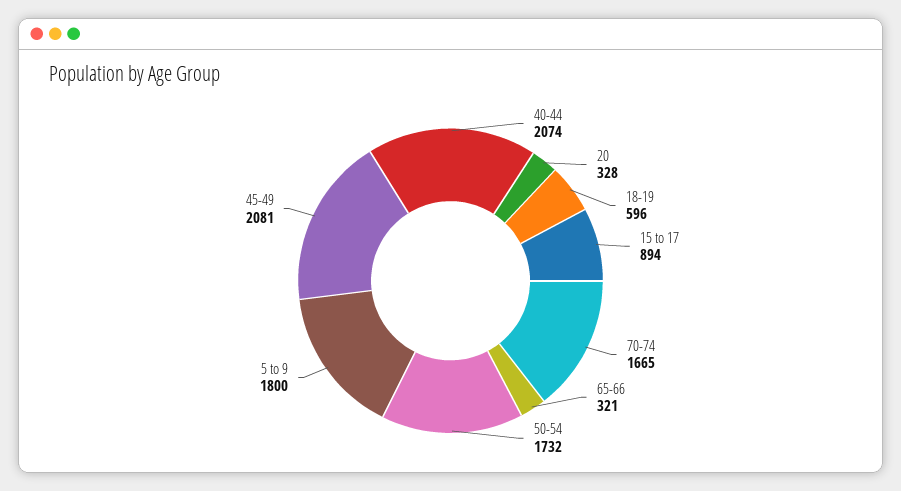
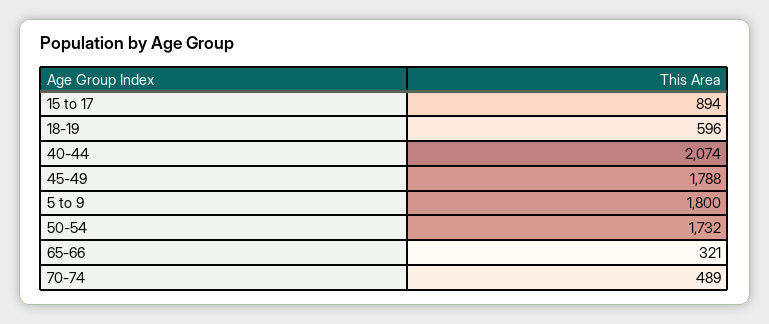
  {
    "40-44": 2074,
-   "20": 328,
    "18-19": 596,
    "15 to 17": 894,
-   "70-74": 1665,
+   "70-74": 489,
    "65-66": 321,
    "50-54": 1732,
    "5 to 9": 1800,
-   "45-49": 2081
+   "45-49": 1788
  }

